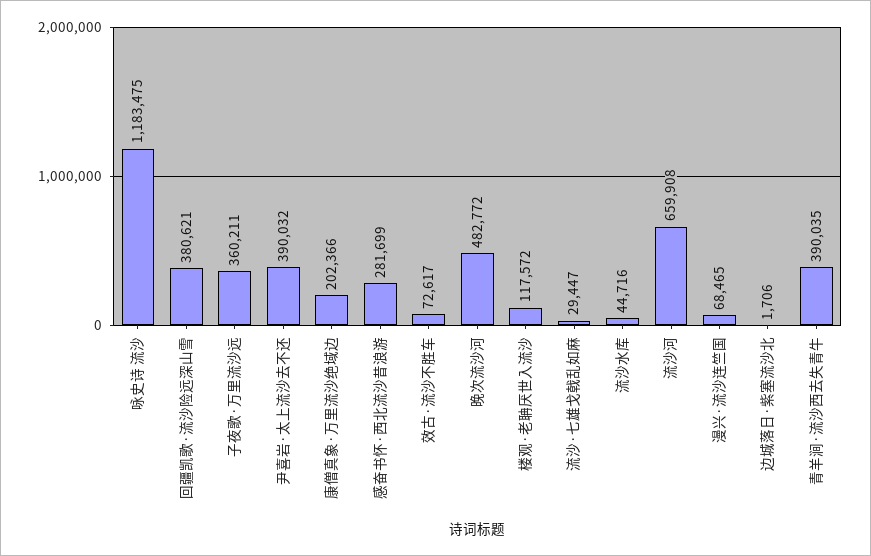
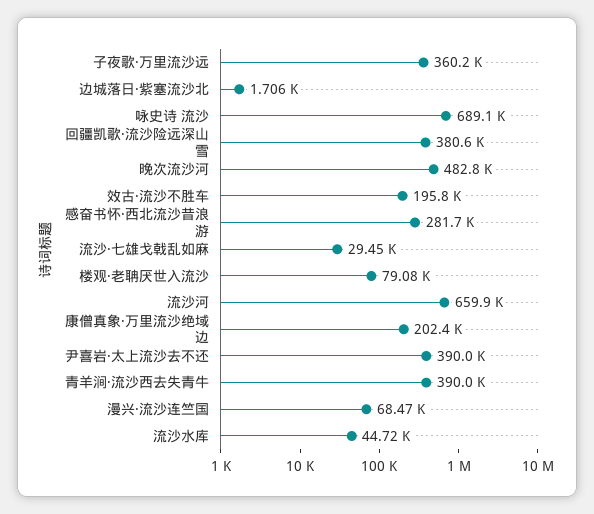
  {
-   "咏史诗 流沙": 1183475,
+   "咏史诗 流沙": 689100,
    "回疆凯歌·流沙险远深山雪": 380621,
    "子夜歌·万里流沙远": 360211,
    "尹喜岩·太上流沙去不还": 390032,
    "康僧真象·万里流沙绝域边": 202366,
    "感奋书怀·西北流沙昔浪游": 281699,
-   "效古·流沙不胜车": 72617,
+   "效古·流沙不胜车": 195800,
    "晚次流沙河": 482772,
-   "楼观·老聃厌世入流沙": 117572,
+   "楼观·老聃厌世入流沙": 79080,
    "流沙·七雄戈戟乱如麻": 29447,
    "流沙水库": 44716,
    "流沙河": 659908,
    "漫兴·流沙连竺国": 68465,
    "边城落日·紫塞流沙北": 1706,
    "青羊涧·流沙西去失青牛": 390035
  }

